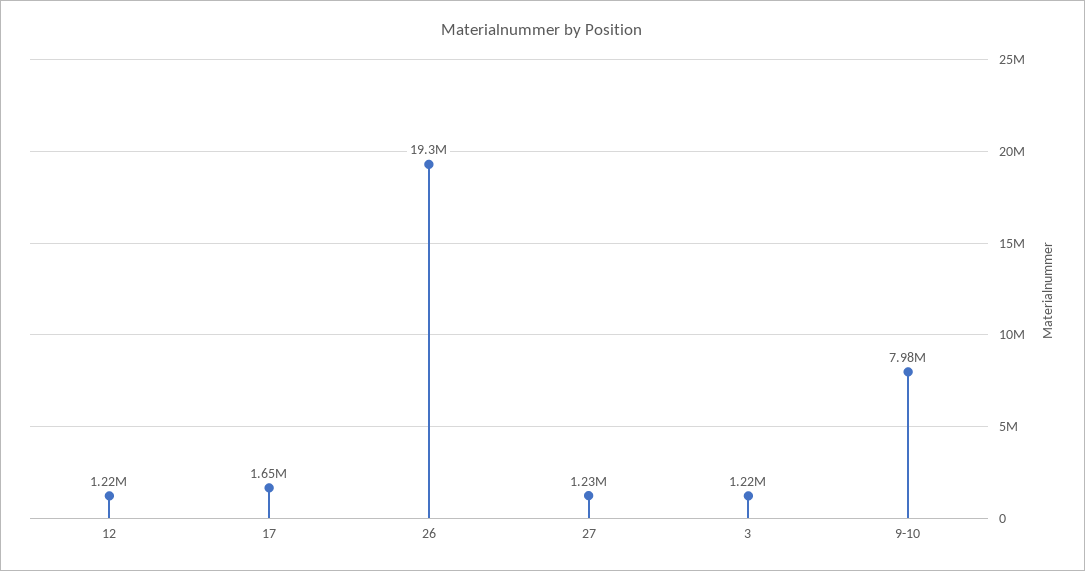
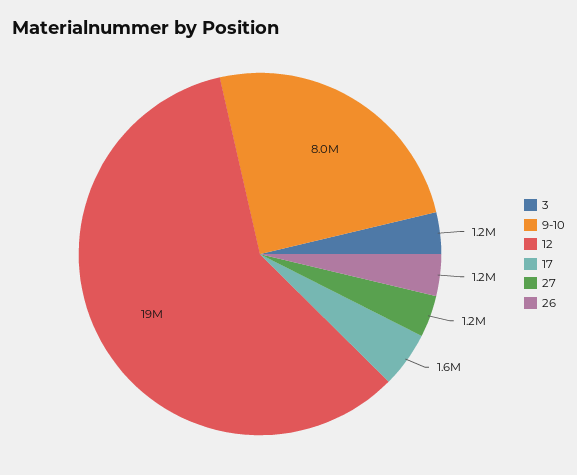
  {
-   "12": 1220000,
+   "12": 19000000,
    "17": 1650000,
-   "26": 19300000,
+   "26": 1200000,
    "27": 1230000,
    "3": 1220000,
    "9-10": 7980000
  }

